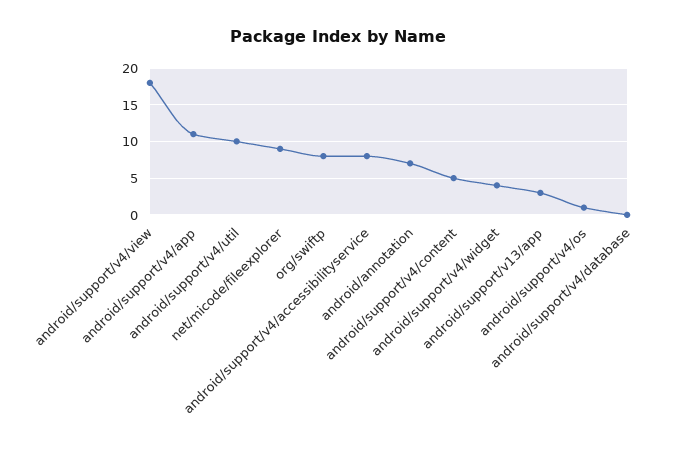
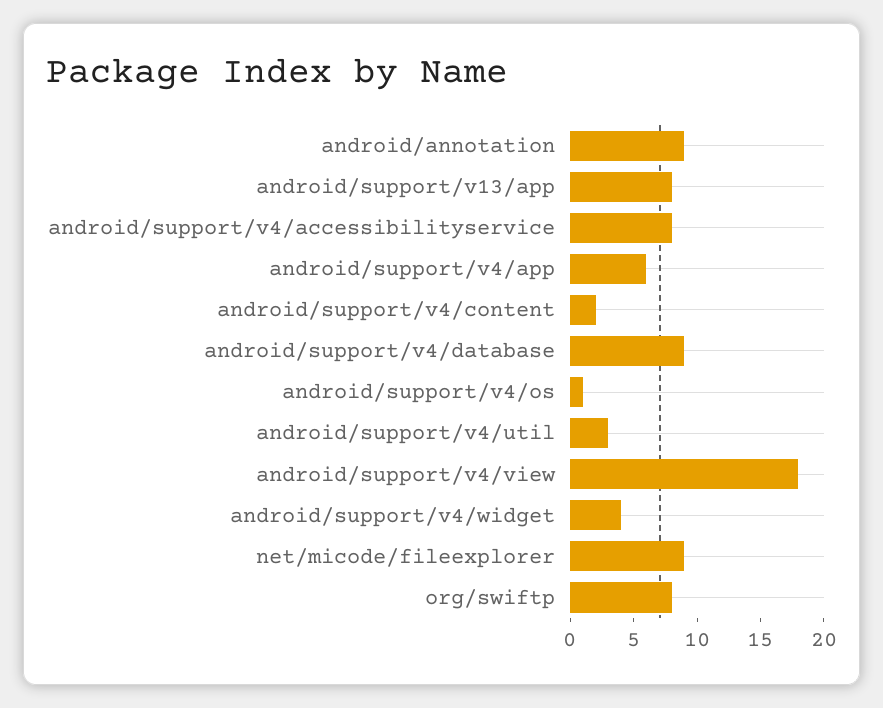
  {
    "android/support/v4/view": 18,
-   "android/support/v4/app": 11,
+   "android/support/v4/app": 6,
-   "android/support/v4/util": 10,
+   "android/support/v4/util": 3,
    "net/micode/fileexplorer": 9,
    "org/swiftp": 8,
    "android/support/v4/accessibilityservice": 8,
-   "android/annotation": 7,
+   "android/annotation": 9,
-   "android/support/v4/content": 5,
+   "android/support/v4/content": 2,
    "android/support/v4/widget": 4,
-   "android/support/v13/app": 3,
+   "android/support/v13/app": 8,
    "android/support/v4/os": 1,
-   "android/support/v4/database": 0
+   "android/support/v4/database": 9
  }

